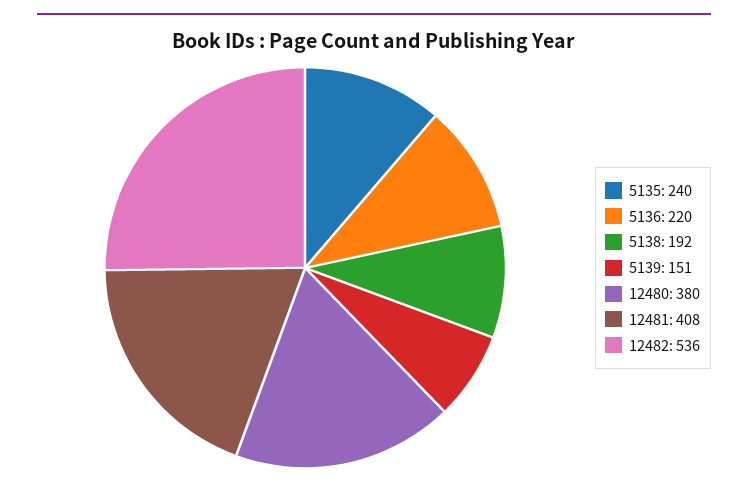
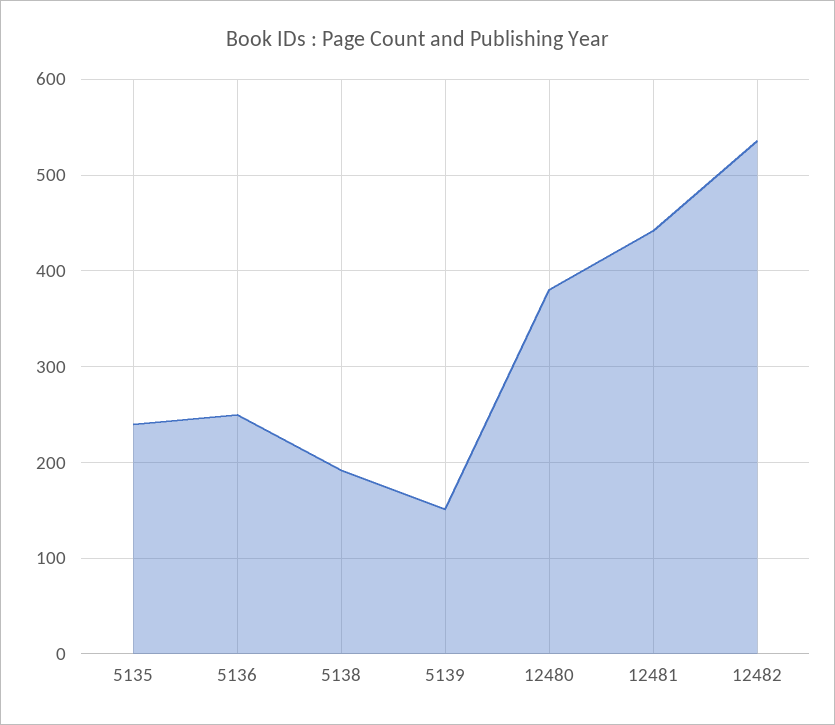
  {
    "5135": 240,
-   "5136": 220,
+   "5136": 250,
    "5138": 192,
    "5139": 151,
    "12480": 380,
-   "12481": 408,
+   "12481": 440,
    "12482": 536
  }

